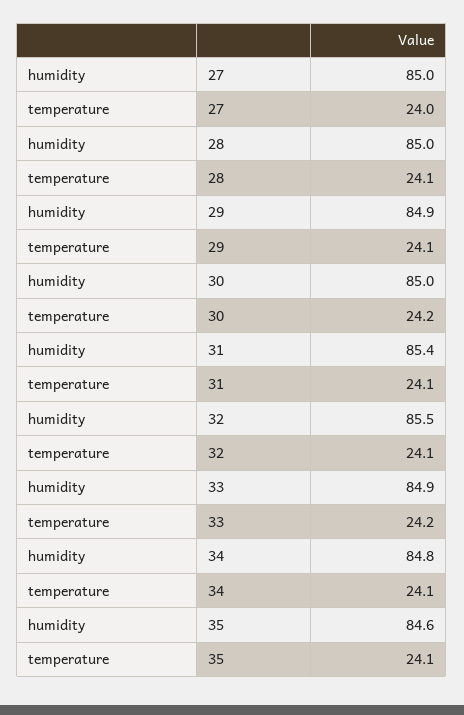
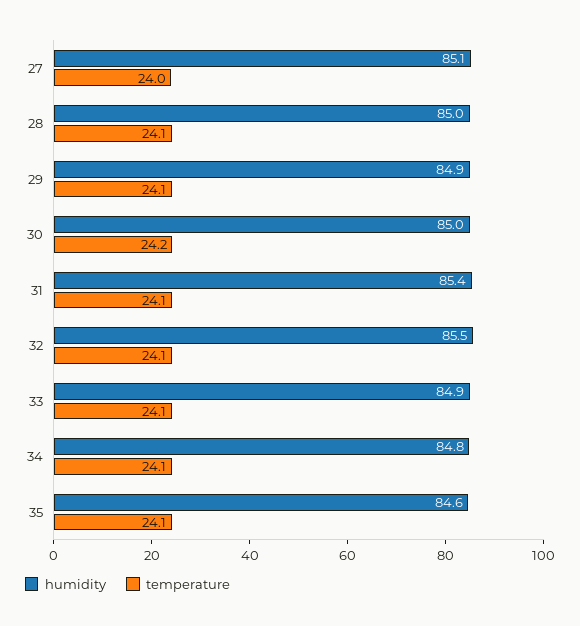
  {
    "humidity": {
-     "27": 85,
+     "27": 85.1,
      "28": 85,
      "29": 84.9,
      "30": 85,
      "31": 85.4,
      "32": 85.5,
      "33": 84.9,
      "34": 84.8,
      "35": 84.6
    },
    "temperature": {
      "27": 24,
      "28": 24.1,
      "29": 24.1,
      "30": 24.2,
      "31": 24.1,
      "32": 24.1,
-     "33": 24.2,
+     "33": 24.1,
      "34": 24.1,
      "35": 24.1
    }
  }

